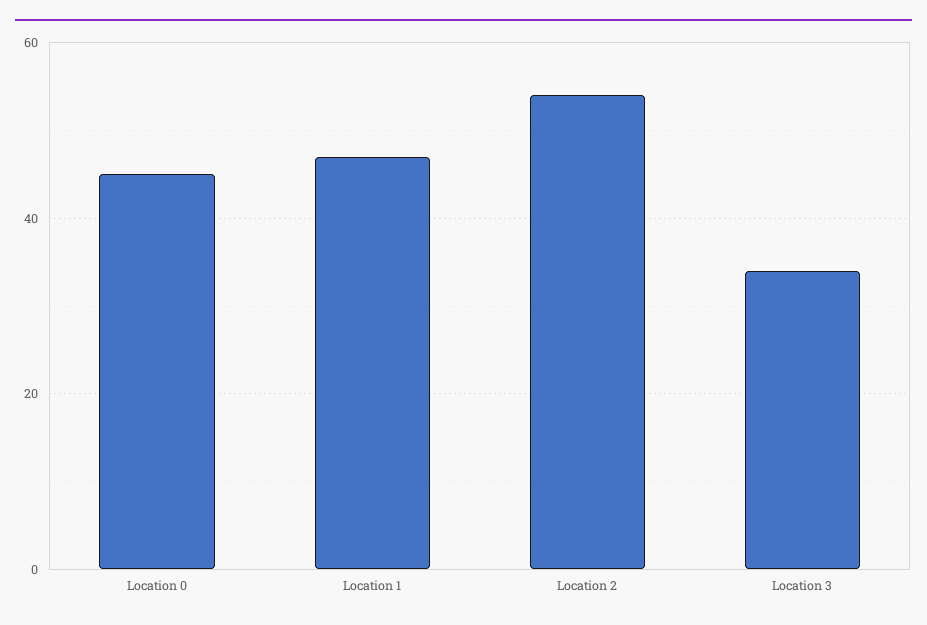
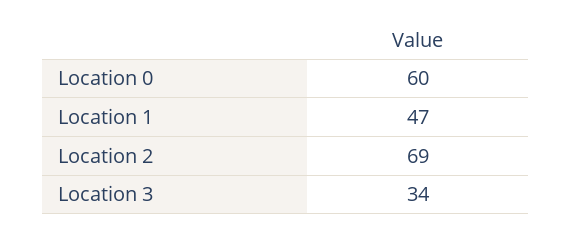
  {
-   "Location 0": 45,
+   "Location 0": 60,
    "Location 1": 47,
-   "Location 2": 55,
+   "Location 2": 69,
    "Location 3": 34
  }

